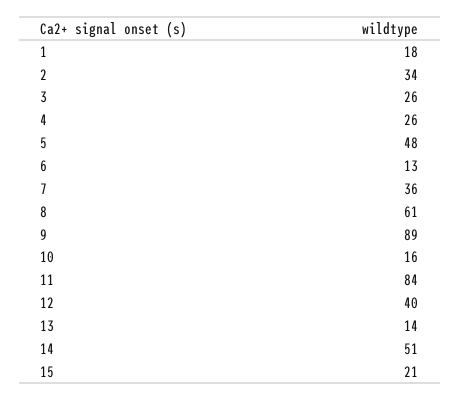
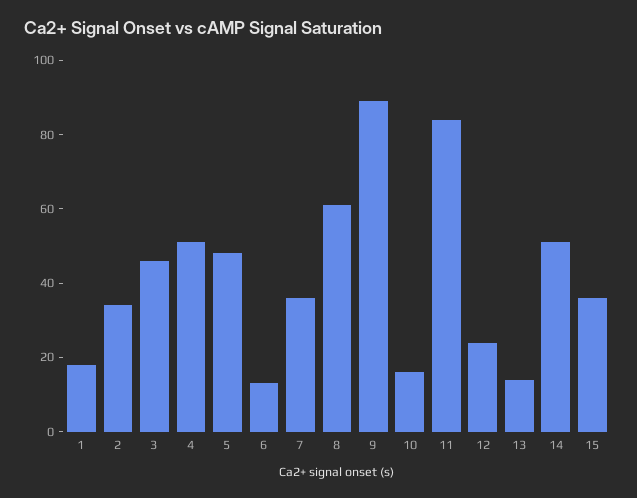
  {
    "1": 18,
    "2": 34,
-   "3": 26,
+   "3": 45,
-   "4": 26,
+   "4": 50,
    "5": 48,
    "6": 13,
    "7": 36,
    "8": 61,
    "9": 89,
    "10": 16,
    "11": 84,
-   "12": 40,
+   "12": 25,
    "13": 14,
    "14": 51,
-   "15": 21
+   "15": 35
  }

